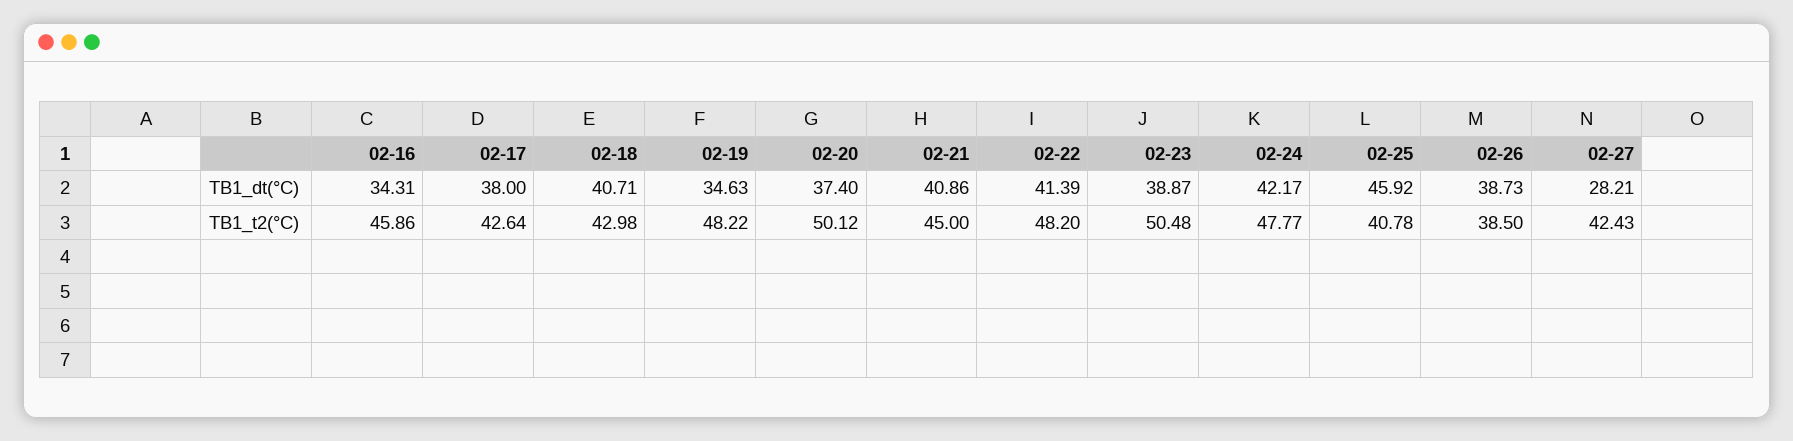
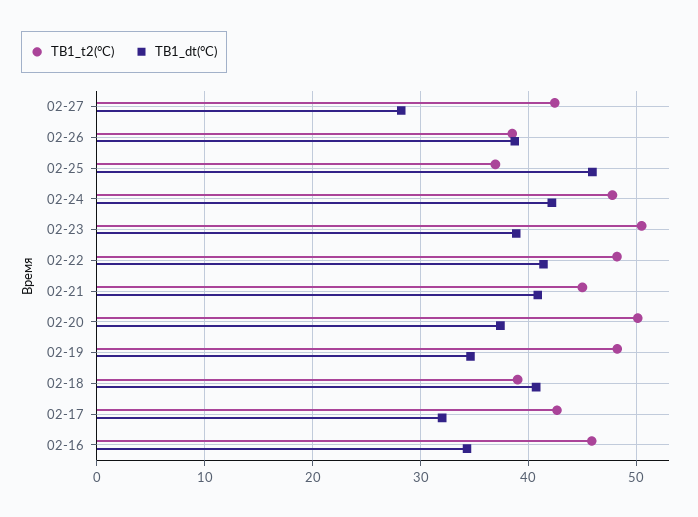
  {
    "ТВ1_dt(°C)": {
      "02-16": 34.31,
-     "02-17": 38,
+     "02-17": 32,
      "02-18": 40.71,
      "02-19": 34.63,
      "02-20": 37.4,
      "02-21": 40.86,
      "02-22": 41.39,
      "02-23": 38.87,
      "02-24": 42.17,
      "02-25": 45.92,
      "02-26": 38.73,
      "02-27": 28.21
    },
    "ТВ1_t2(°C)": {
      "02-16": 45.86,
      "02-17": 42.64,
-     "02-18": 42.98,
+     "02-18": 39,
      "02-19": 48.22,
      "02-20": 50.12,
      "02-21": 45,
      "02-22": 48.2,
      "02-23": 50.48,
      "02-24": 47.77,
-     "02-25": 40.78,
+     "02-25": 37,
      "02-26": 38.5,
      "02-27": 42.43
    }
  }

